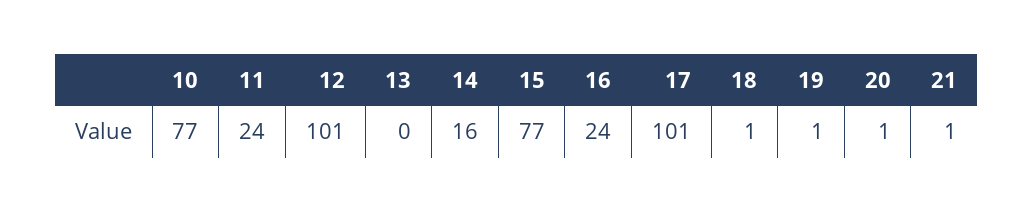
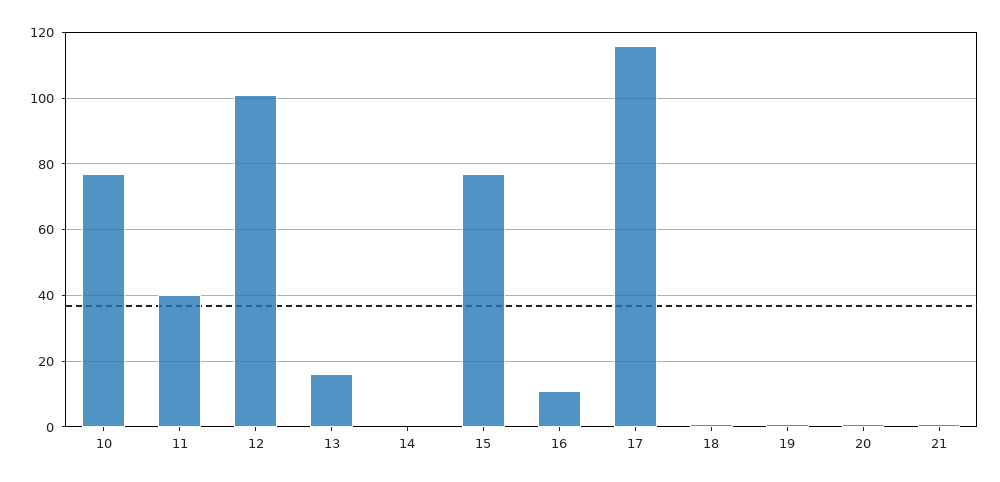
  {
    "10": 77,
-   "11": 24,
+   "11": 40,
    "12": 101,
-   "13": 0,
+   "13": 15,
-   "14": 16,
+   "14": 0,
    "15": 77,
-   "16": 24,
+   "16": 10,
-   "17": 101,
+   "17": 115,
    "18": 1,
    "19": 1,
    "20": 1,
    "21": 1
  }

